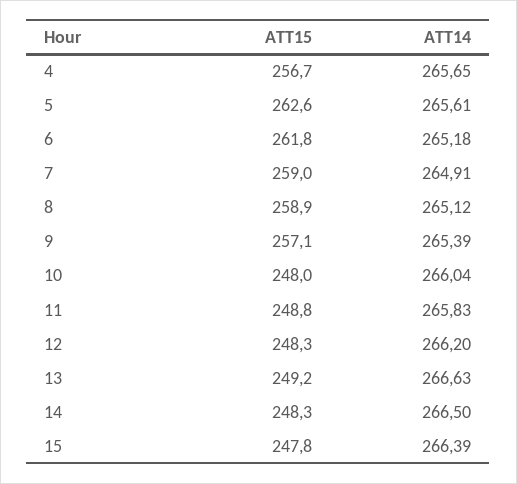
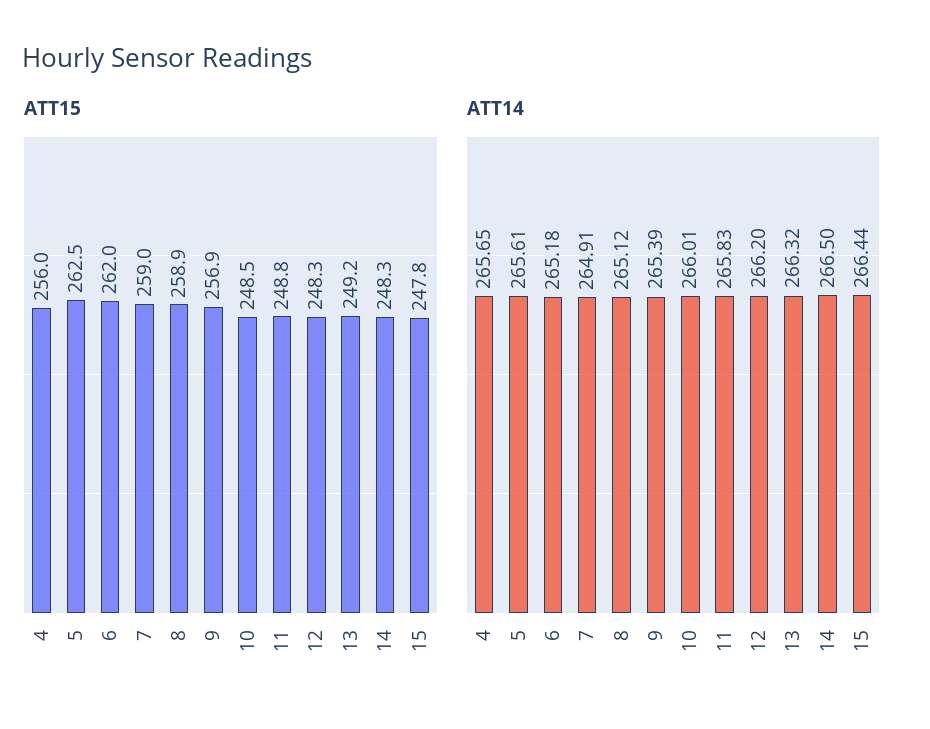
  {
    "ATT15": {
-     "4": 256.7,
+     "4": 256,
-     "5": 262.6,
+     "5": 262.5,
-     "6": 261.8,
+     "6": 262,
      "7": 259,
      "8": 258.9,
-     "9": 257.1,
+     "9": 256.9,
-     "10": 248,
+     "10": 248.5,
      "11": 248.8,
      "12": 248.3,
      "13": 249.2,
      "14": 248.3,
      "15": 247.8
    },
    "ATT14": {
      "4": 265.65,
      "5": 265.61,
      "6": 265.18,
      "7": 264.91,
      "8": 265.12,
      "9": 265.39,
-     "10": 266.04,
+     "10": 266.01,
      "11": 265.83,
      "12": 266.2,
-     "13": 266.63,
+     "13": 266.32,
      "14": 266.5,
-     "15": 266.39
+     "15": 266.44
    }
  }

